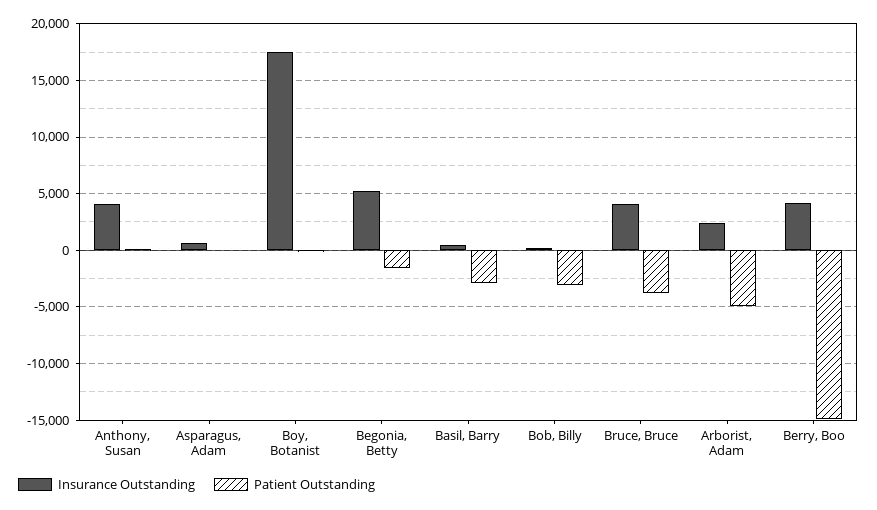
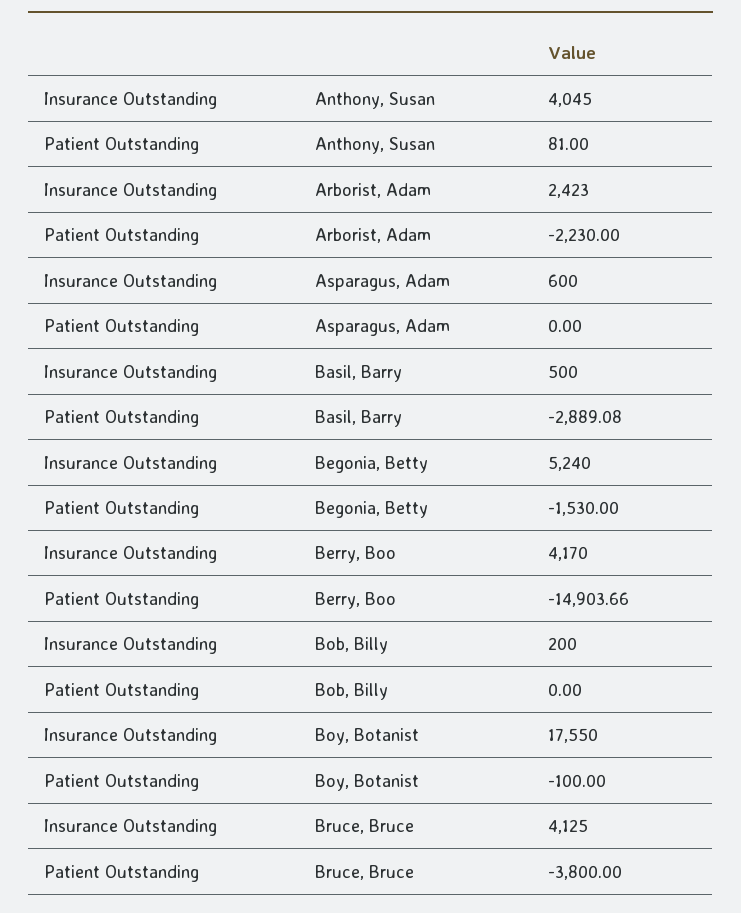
  {
    "Insurance Outstanding": {
      "Anthony, Susan": 4045,
      "Asparagus, Adam": 600,
      "Boy, Botanist": 17550,
      "Begonia, Betty": 5240,
      "Basil, Barry": 500,
      "Bob, Billy": 200,
      "Bruce, Bruce": 4125,
      "Arborist, Adam": 2423,
      "Berry, Boo": 4170
    },
    "Patient Outstanding": {
      "Anthony, Susan": 81,
      "Asparagus, Adam": 0,
      "Boy, Botanist": -100,
      "Begonia, Betty": -1530,
      "Basil, Barry": -2889.08,
-     "Bob, Billy": -3000,
+     "Bob, Billy": 0,
      "Bruce, Bruce": -3800,
-     "Arborist, Adam": -5000,
+     "Arborist, Adam": -2230,
      "Berry, Boo": -14903.66
    }
  }

